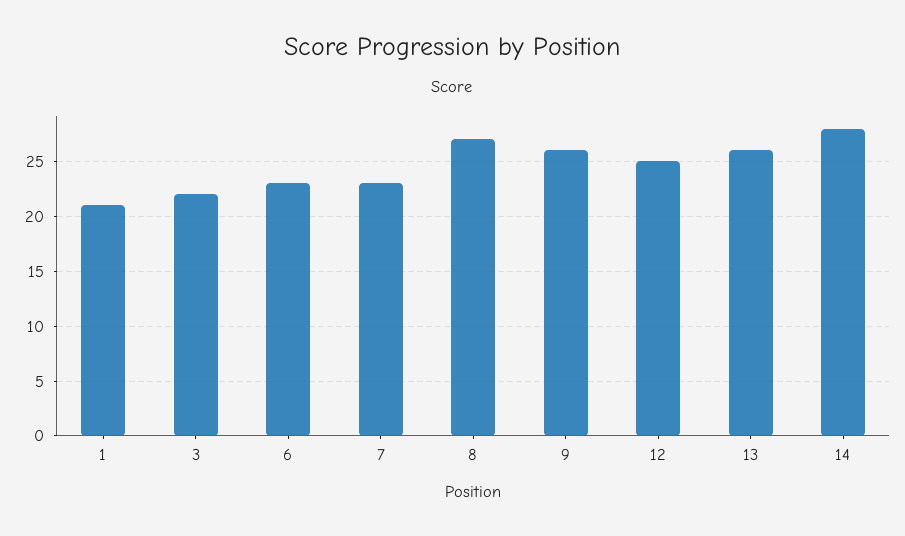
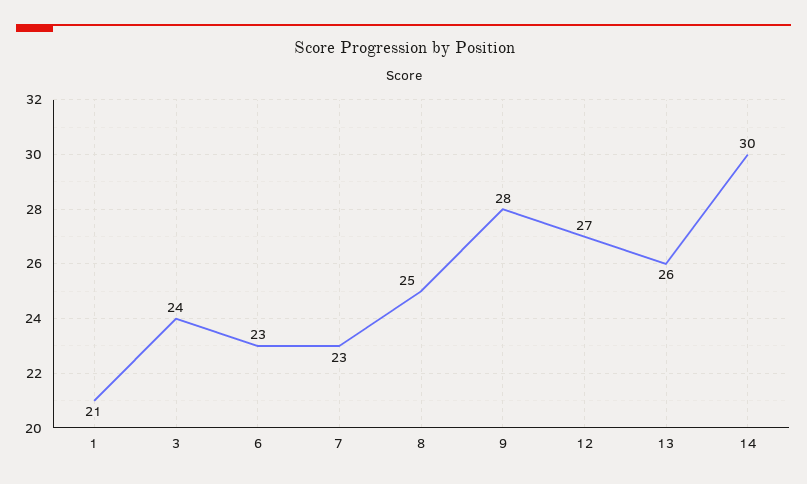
  {
    "1": 21,
-   "3": 22,
+   "3": 24,
    "6": 23,
    "7": 23,
-   "8": 27,
+   "8": 25,
-   "9": 26,
+   "9": 28,
-   "12": 25,
+   "12": 27,
    "13": 26,
-   "14": 28
+   "14": 30
  }

